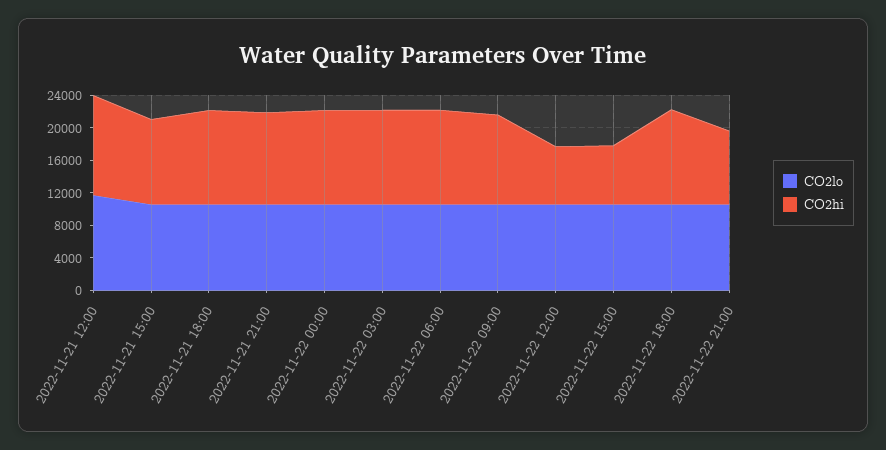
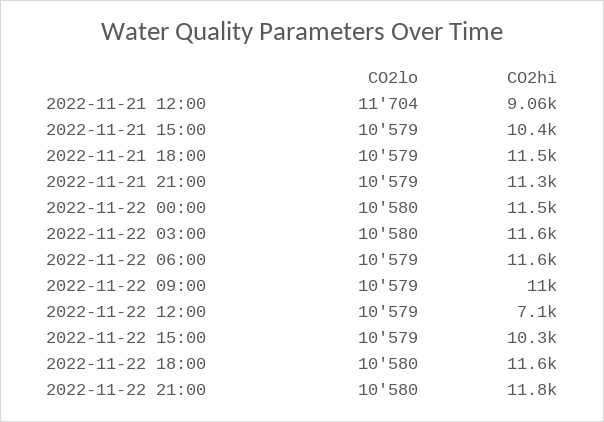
  {
    "CO2lo": {
      "2022-11-21 12:00": 11704,
      "2022-11-21 15:00": 10579,
      "2022-11-21 18:00": 10579,
      "2022-11-21 21:00": 10579,
      "2022-11-22 00:00": 10580,
      "2022-11-22 03:00": 10580,
      "2022-11-22 06:00": 10579,
      "2022-11-22 09:00": 10579,
      "2022-11-22 12:00": 10579,
      "2022-11-22 15:00": 10579,
      "2022-11-22 18:00": 10580,
      "2022-11-22 21:00": 10580
    },
    "CO2hi": {
-     "2022-11-21 12:00": 12000,
+     "2022-11-21 12:00": 9060,
      "2022-11-21 15:00": 10400,
      "2022-11-21 18:00": 11500,
      "2022-11-21 21:00": 11300,
      "2022-11-22 00:00": 11500,
      "2022-11-22 03:00": 11600,
      "2022-11-22 06:00": 11600,
      "2022-11-22 09:00": 11000,
      "2022-11-22 12:00": 7100,
-     "2022-11-22 15:00": 7000,
+     "2022-11-22 15:00": 10300,
      "2022-11-22 18:00": 11600,
-     "2022-11-22 21:00": 9000
+     "2022-11-22 21:00": 11800
    }
  }

